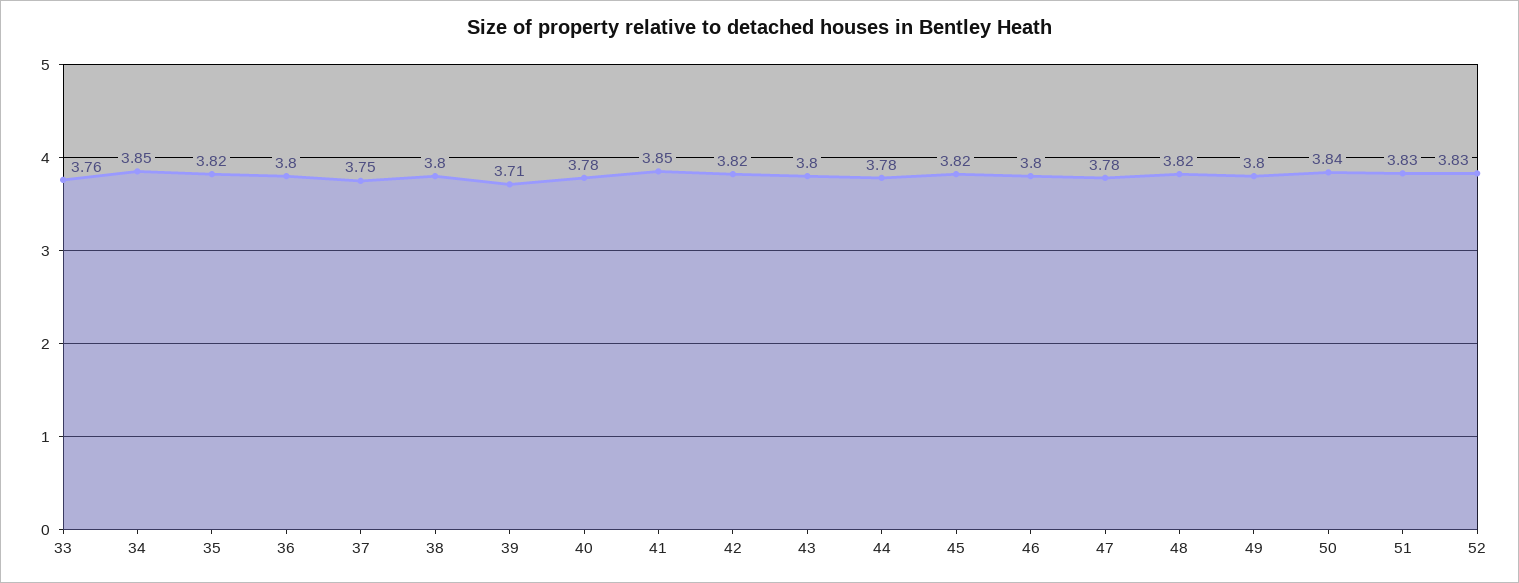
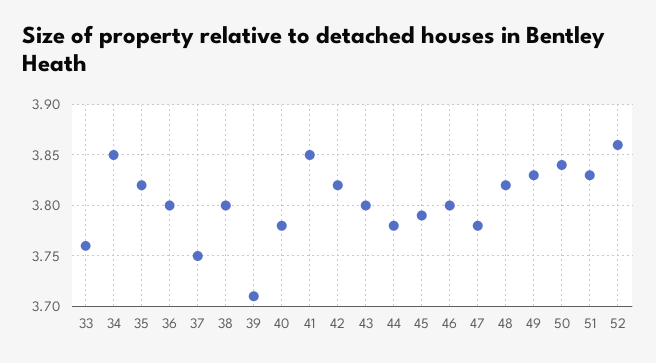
  {
    "33": 3.76,
    "34": 3.85,
    "35": 3.82,
    "36": 3.8,
    "37": 3.75,
    "38": 3.8,
    "39": 3.71,
    "40": 3.78,
    "41": 3.85,
    "42": 3.82,
    "43": 3.8,
    "44": 3.78,
-   "45": 3.82,
+   "45": 3.79,
    "46": 3.8,
    "47": 3.78,
    "48": 3.82,
-   "49": 3.8,
+   "49": 3.83,
    "50": 3.84,
    "51": 3.83,
-   "52": 3.83
+   "52": 3.86
  }

